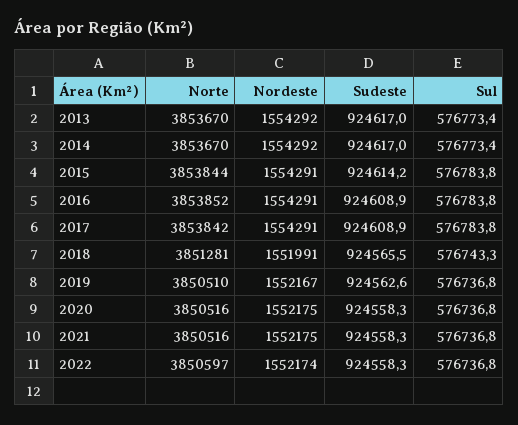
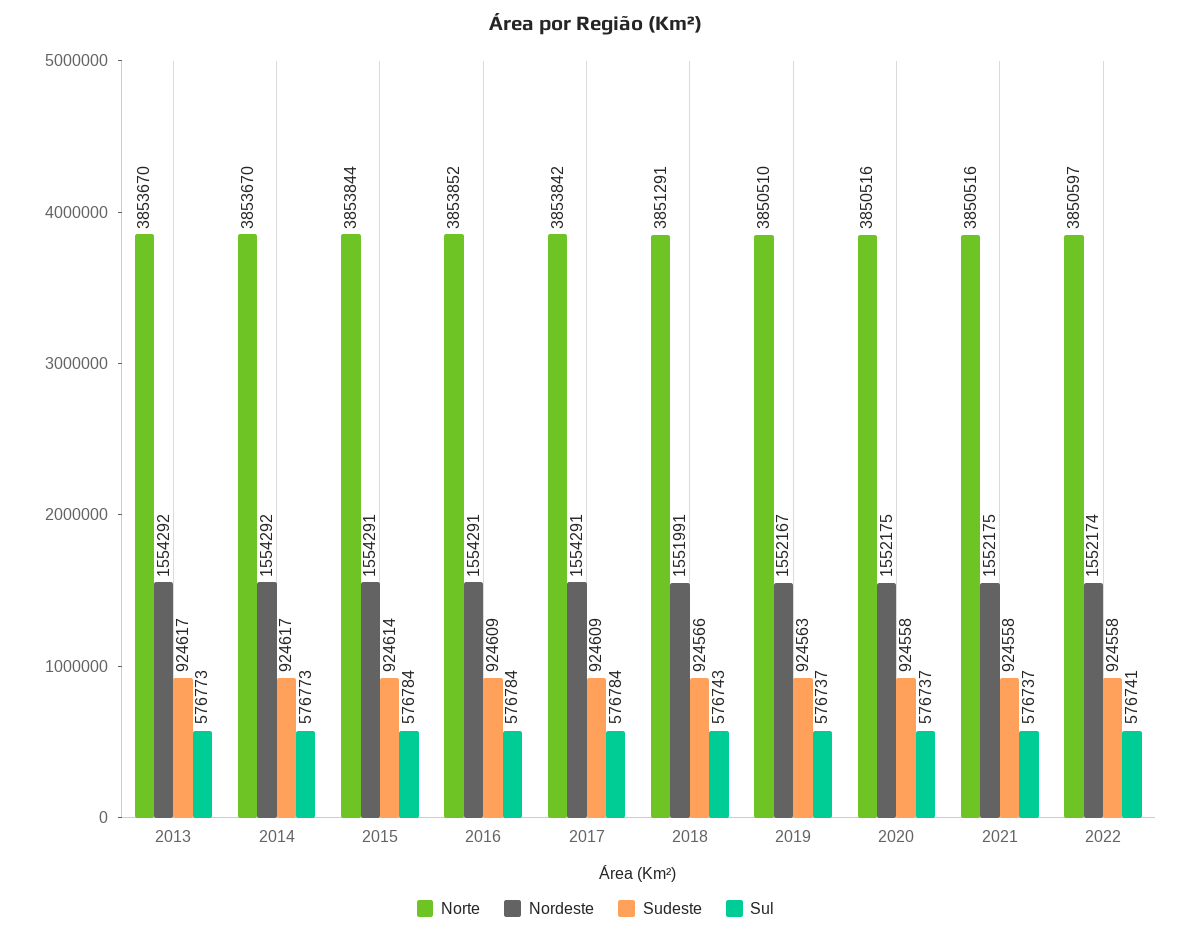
  {
    "Norte": {
      "2013": 3853670,
      "2014": 3853670,
      "2015": 3853844,
      "2016": 3853852,
      "2017": 3853842,
-     "2018": 3851281,
+     "2018": 3851291,
      "2019": 3850510,
      "2020": 3850516,
      "2021": 3850516,
      "2022": 3850597
    },
    "Nordeste": {
      "2013": 1554292,
      "2014": 1554292,
      "2015": 1554291,
      "2016": 1554291,
      "2017": 1554291,
      "2018": 1551991,
      "2019": 1552167,
      "2020": 1552175,
      "2021": 1552175,
      "2022": 1552174
    },
    "Sudeste": {
      "2013": 924617,
      "2014": 924617,
      "2015": 924614.2,
      "2016": 924608.9,
      "2017": 924608.9,
      "2018": 924565.5,
      "2019": 924562.6,
      "2020": 924558.3,
      "2021": 924558.3,
      "2022": 924558.3
    },
    "Sul": {
      "2013": 576773.4,
      "2014": 576773.4,
      "2015": 576783.8,
      "2016": 576783.8,
      "2017": 576783.8,
      "2018": 576743.3,
      "2019": 576736.8,
      "2020": 576736.8,
      "2021": 576736.8,
-     "2022": 576736.8
+     "2022": 576741
    }
  }

